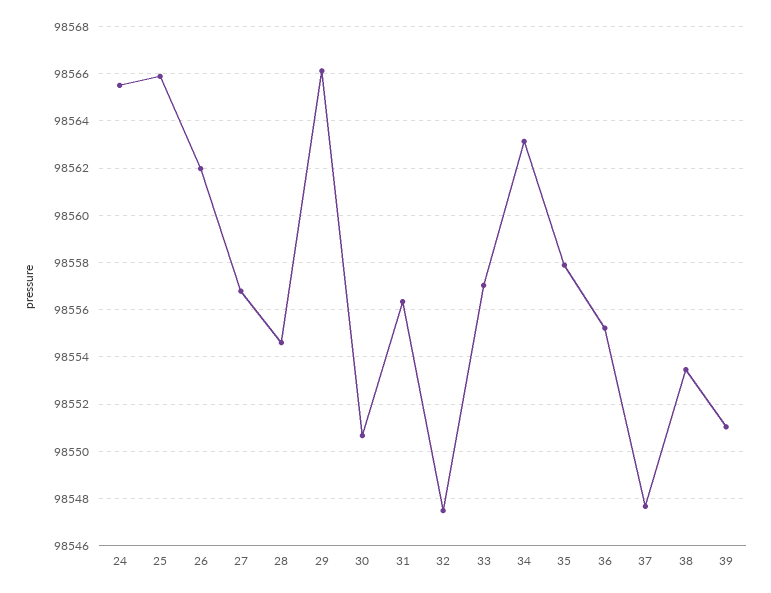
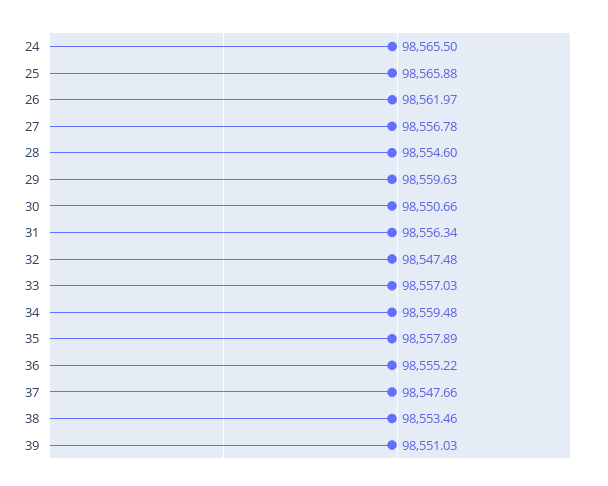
  {
    "24": 98565.5,
    "25": 98565.88,
    "26": 98561.97,
    "27": 98556.78,
    "28": 98554.6,
-   "29": 98566,
+   "29": 98559.63,
    "30": 98550.66,
    "31": 98556.34,
    "32": 98547.48,
    "33": 98557.03,
-   "34": 98563,
+   "34": 98559.48,
    "35": 98557.89,
    "36": 98555.22,
    "37": 98547.66,
    "38": 98553.46,
    "39": 98551.03
  }

